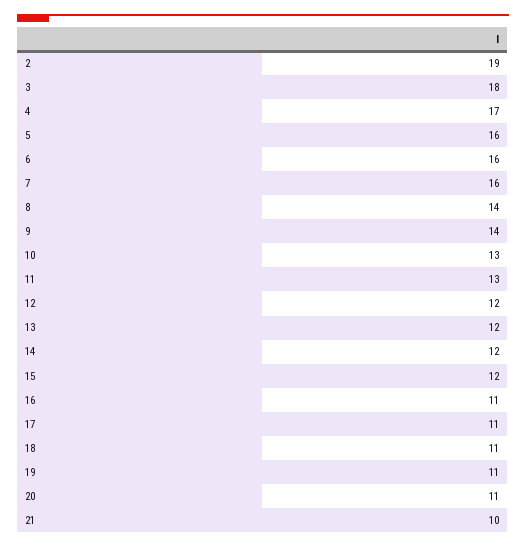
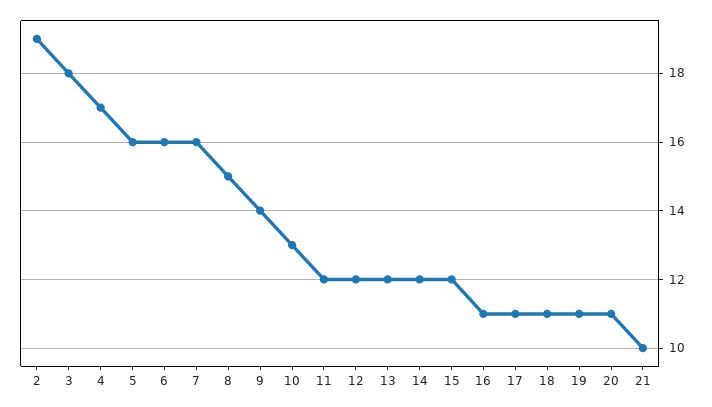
  {
    "2": 19,
    "3": 18,
    "4": 17,
    "5": 16,
    "6": 16,
    "7": 16,
-   "8": 14,
+   "8": 15,
    "9": 14,
    "10": 13,
-   "11": 13,
+   "11": 12,
    "12": 12,
    "13": 12,
    "14": 12,
    "15": 12,
    "16": 11,
    "17": 11,
    "18": 11,
    "19": 11,
    "20": 11,
    "21": 10
  }

